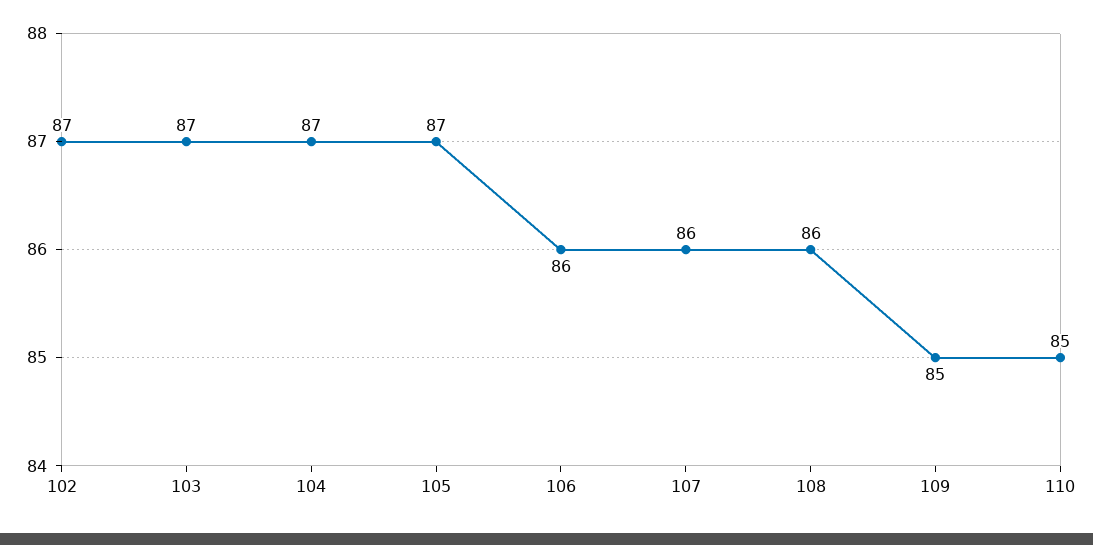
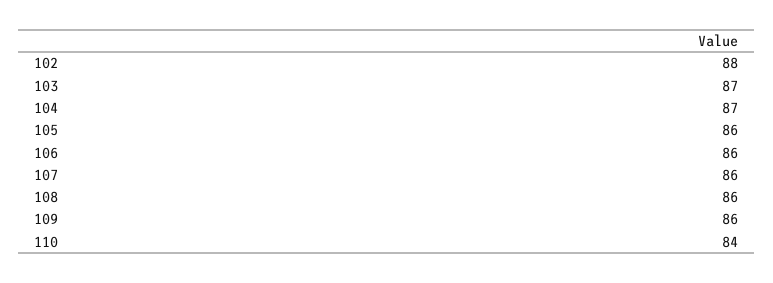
  {
-   "102": 87,
+   "102": 88,
    "103": 87,
    "104": 87,
-   "105": 87,
+   "105": 86,
    "106": 86,
    "107": 86,
    "108": 86,
-   "109": 85,
+   "109": 86,
-   "110": 85
+   "110": 84
  }

